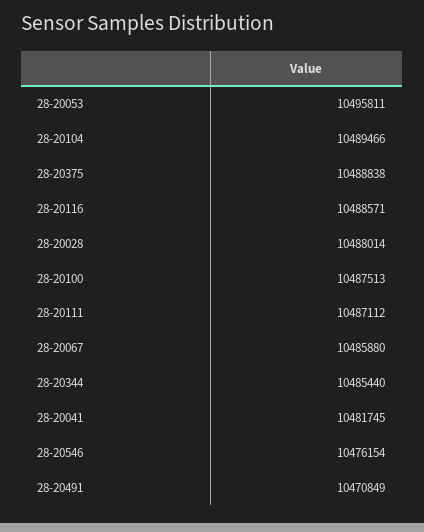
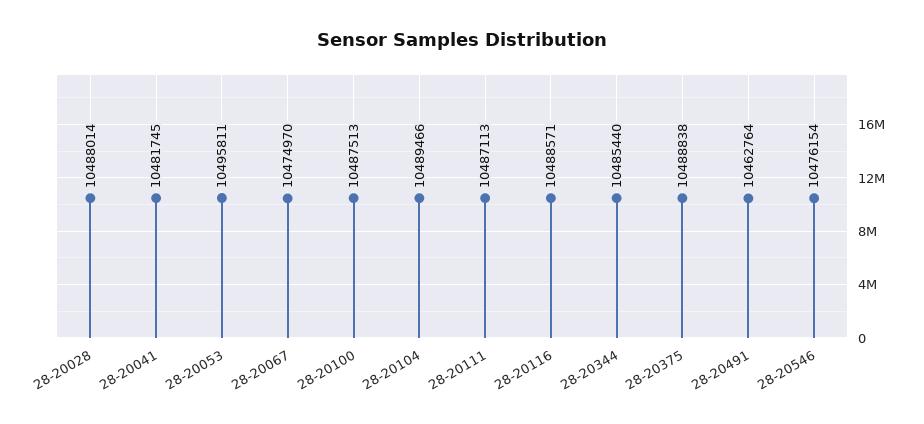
  {
    "28-20053": 10495811,
    "28-20104": 10489466,
    "28-20375": 10488838,
    "28-20116": 10488571,
    "28-20028": 10488014,
    "28-20100": 10487513,
-   "28-20111": 10487112,
+   "28-20111": 10487113,
-   "28-20067": 10485880,
+   "28-20067": 10474970,
    "28-20344": 10485440,
    "28-20041": 10481745,
    "28-20546": 10476154,
-   "28-20491": 10470849
+   "28-20491": 10462764
  }

